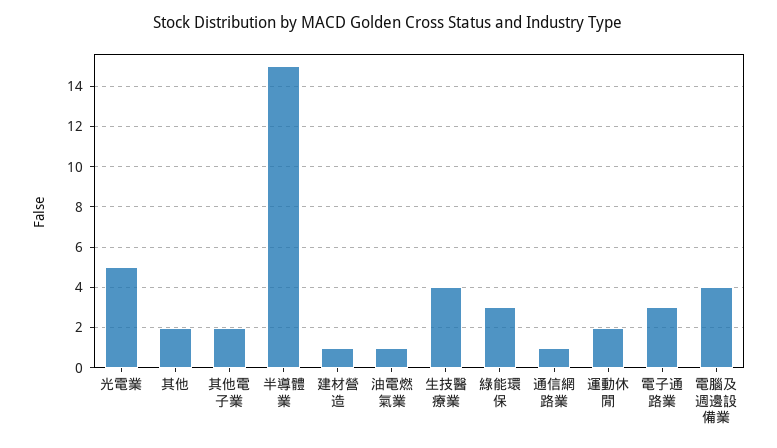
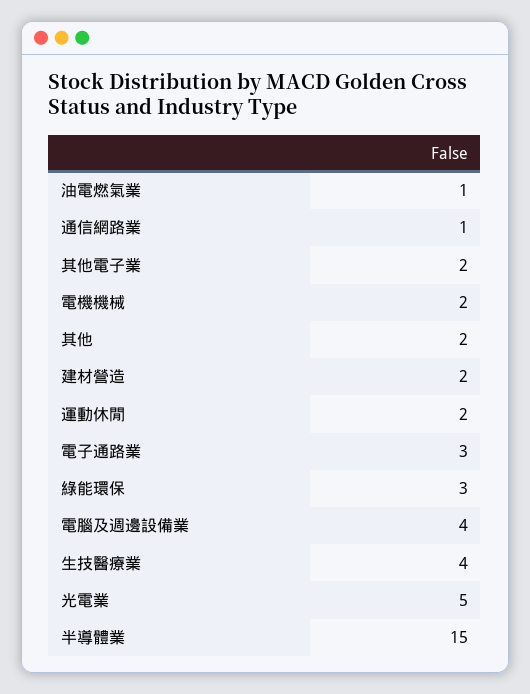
  {
    "光電業": 5,
    "其他": 2,
    "其他電子業": 2,
    "半導體業": 15,
-   "建材營造": 1,
+   "建材營造": 2,
    "油電燃氣業": 1,
    "生技醫療業": 4,
    "綠能環保": 3,
    "通信網路業": 1,
    "運動休閒": 2,
    "電子通路業": 3,
-   "電腦及週邊設備業": 4
+   "電腦及週邊設備業": 4,
+   "電機機械": 2
  }

